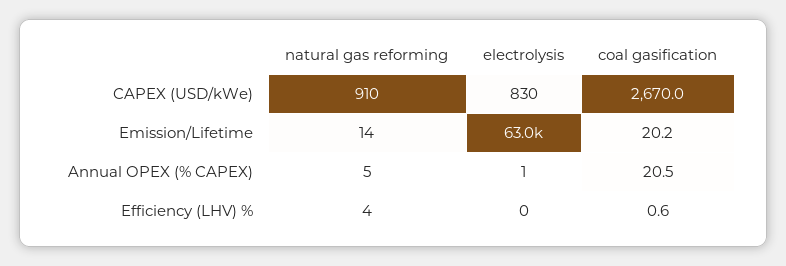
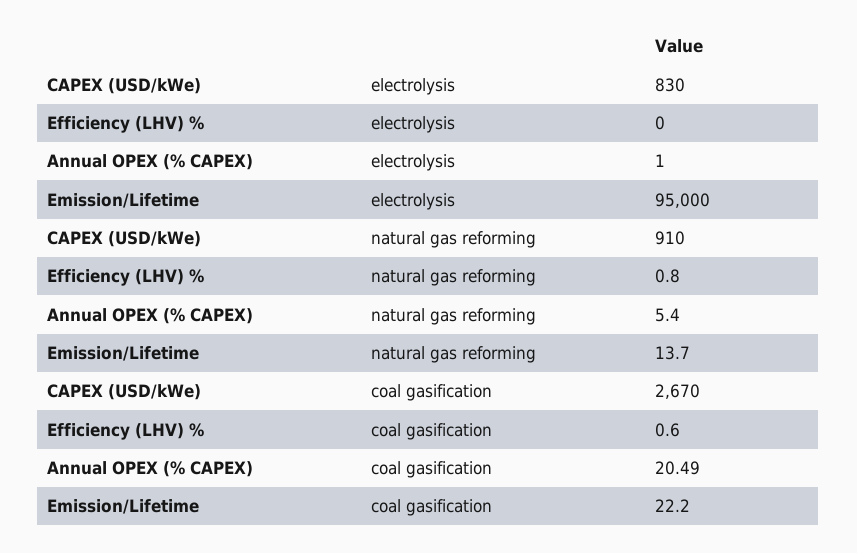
  {
    "natural gas reforming": {
      "CAPEX (USD/kWe)": 910,
      "Emission/Lifetime": 13.7,
      "Annual OPEX (% CAPEX)": 5.4,
-     "Efficiency (LHV) %": 4
+     "Efficiency (LHV) %": 0.8
    },
    "electrolysis": {
      "CAPEX (USD/kWe)": 830,
-     "Emission/Lifetime": 63000,
+     "Emission/Lifetime": 95000,
      "Annual OPEX (% CAPEX)": 1,
      "Efficiency (LHV) %": 0
    },
    "coal gasification": {
      "CAPEX (USD/kWe)": 2670,
-     "Emission/Lifetime": 20.2,
+     "Emission/Lifetime": 22.2,
      "Annual OPEX (% CAPEX)": 20.49,
      "Efficiency (LHV) %": 0.6
    }
  }

